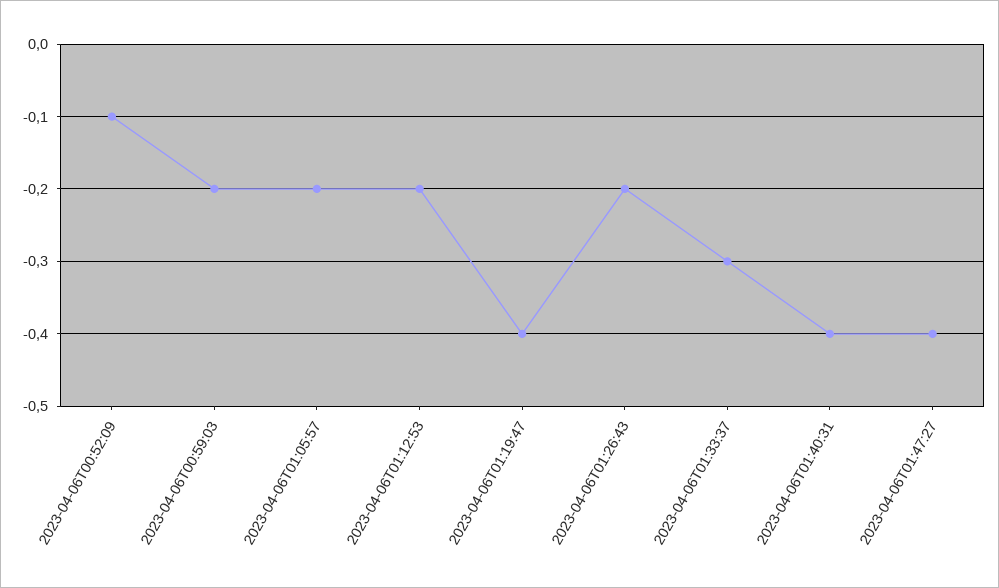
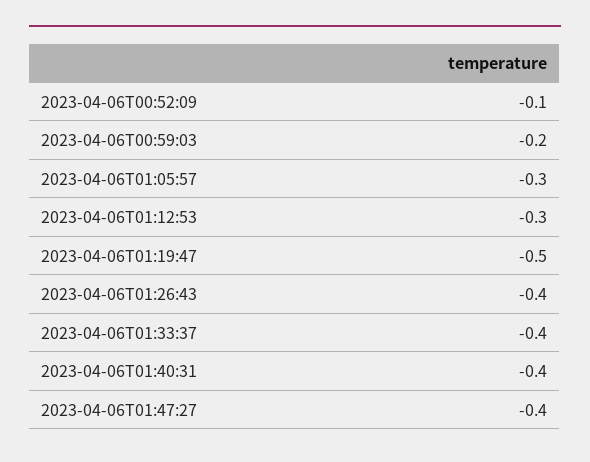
  {
    "2023-04-06T00:52:09": -0.1,
    "2023-04-06T00:59:03": -0.2,
-   "2023-04-06T01:05:57": -0.2,
+   "2023-04-06T01:05:57": -0.3,
-   "2023-04-06T01:12:53": -0.2,
+   "2023-04-06T01:12:53": -0.3,
-   "2023-04-06T01:19:47": -0.4,
+   "2023-04-06T01:19:47": -0.5,
-   "2023-04-06T01:26:43": -0.2,
+   "2023-04-06T01:26:43": -0.4,
-   "2023-04-06T01:33:37": -0.3,
+   "2023-04-06T01:33:37": -0.4,
    "2023-04-06T01:40:31": -0.4,
    "2023-04-06T01:47:27": -0.4
  }

